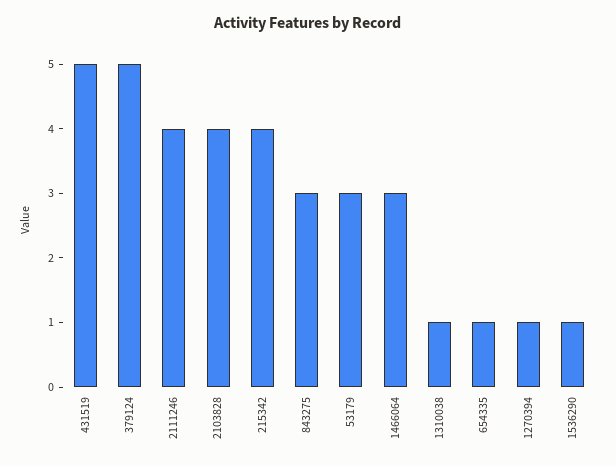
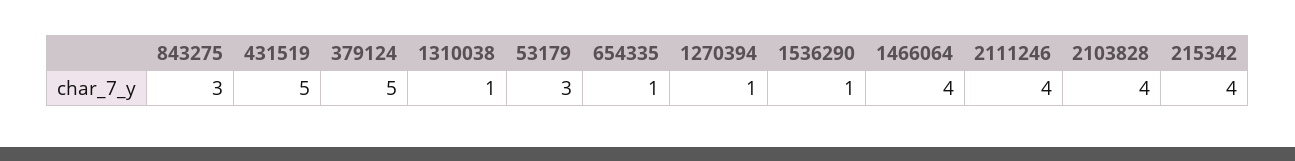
  {
    "431519": 5,
    "379124": 5,
    "2111246": 4,
    "2103828": 4,
    "215342": 4,
    "843275": 3,
    "53179": 3,
-   "1466064": 3,
+   "1466064": 4,
    "1310038": 1,
    "654335": 1,
    "1270394": 1,
    "1536290": 1
  }

